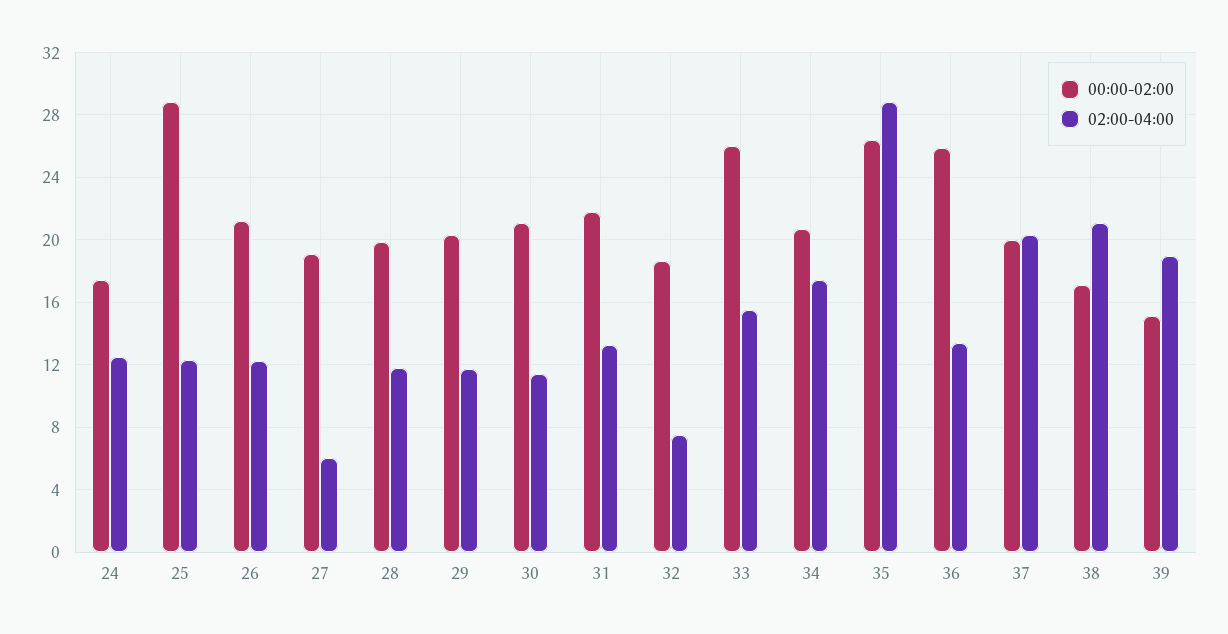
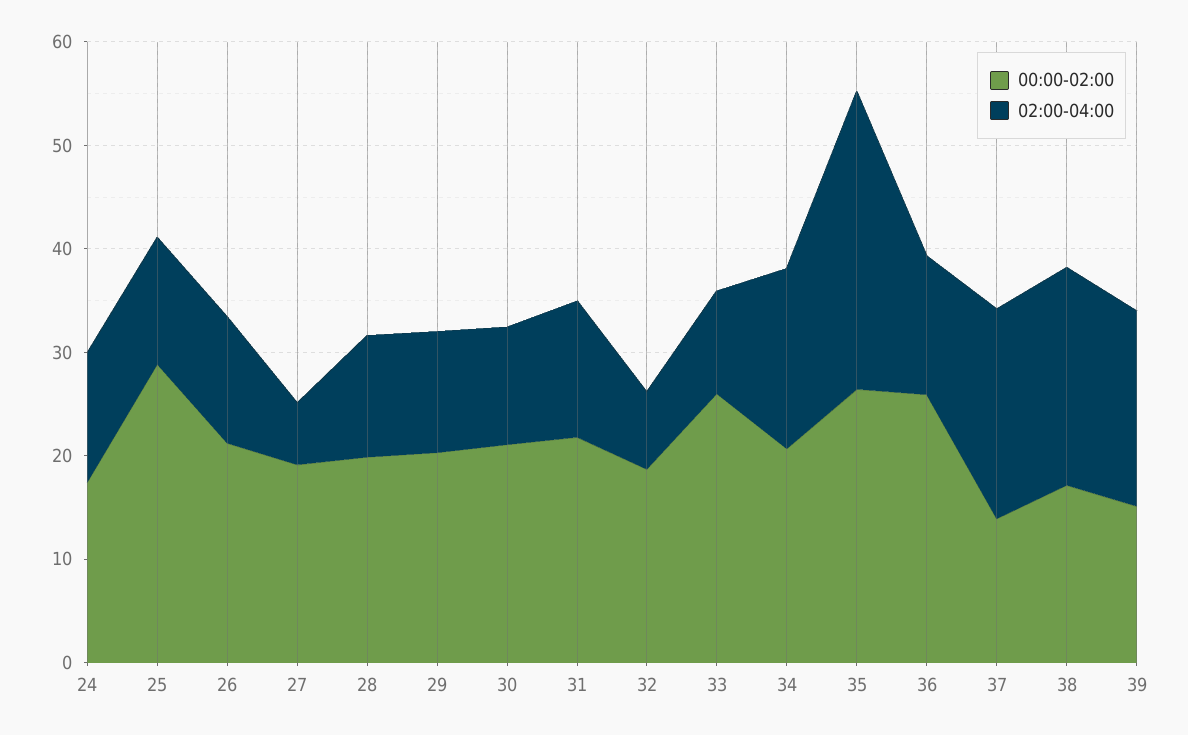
  {
    "00:00-02:00": {
      "24": 17.5,
      "25": 29,
      "26": 21,
      "27": 19,
      "28": 20,
      "29": 20.5,
      "30": 21,
      "31": 22,
      "32": 18.5,
      "33": 26,
      "34": 20.5,
      "35": 26.5,
      "36": 26,
-     "37": 20,
+     "37": 14,
      "38": 17,
      "39": 15
    },
    "02:00-04:00": {
      "24": 12.5,
      "25": 12.5,
      "26": 12,
      "27": 6,
      "28": 12,
      "29": 11.5,
      "30": 11.5,
      "31": 13,
      "32": 7.5,
-     "33": 15.5,
+     "33": 10,
      "34": 17.5,
      "35": 29,
      "36": 13.5,
      "37": 20.5,
      "38": 21,
      "39": 19
    }
  }

